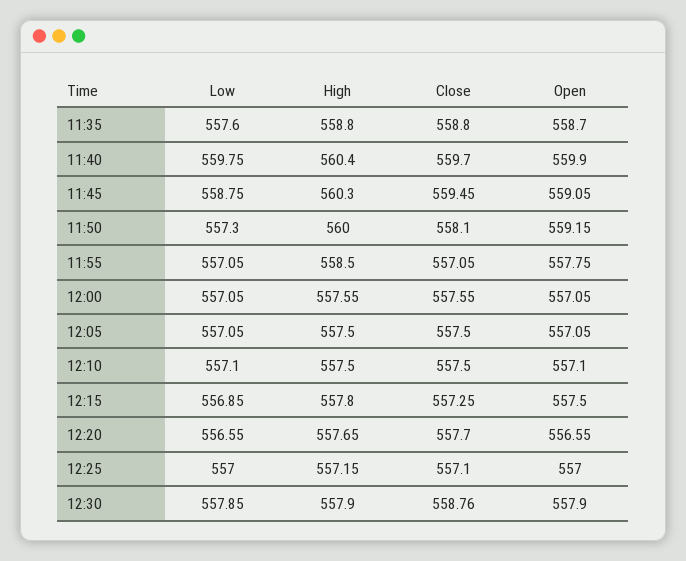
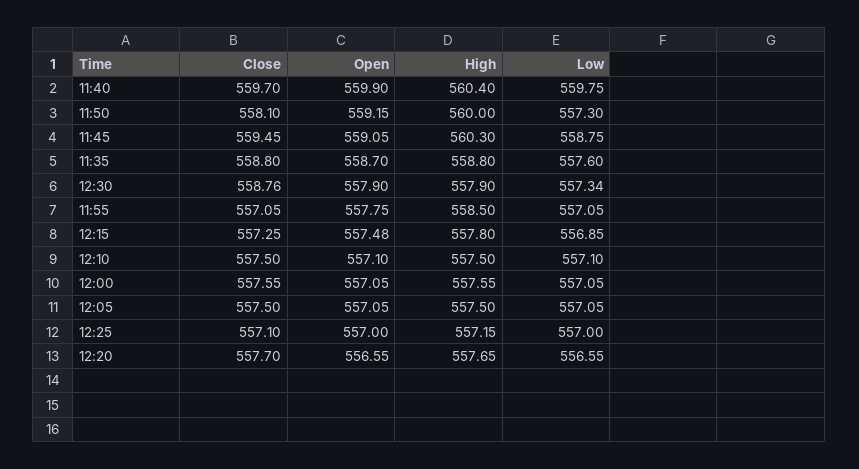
  {
    "Low": {
      "11:35": 557.6,
      "11:40": 559.75,
      "11:45": 558.75,
      "11:50": 557.3,
      "11:55": 557.05,
      "12:00": 557.05,
      "12:05": 557.05,
      "12:10": 557.1,
      "12:15": 556.85,
      "12:20": 556.55,
      "12:25": 557,
-     "12:30": 557.85
+     "12:30": 557.34
    },
    "High": {
      "11:35": 558.8,
      "11:40": 560.4,
      "11:45": 560.3,
      "11:50": 560,
      "11:55": 558.5,
      "12:00": 557.55,
      "12:05": 557.5,
      "12:10": 557.5,
      "12:15": 557.8,
      "12:20": 557.65,
      "12:25": 557.15,
      "12:30": 557.9
    },
    "Close": {
      "11:35": 558.8,
      "11:40": 559.7,
      "11:45": 559.45,
      "11:50": 558.1,
      "11:55": 557.05,
      "12:00": 557.55,
      "12:05": 557.5,
      "12:10": 557.5,
      "12:15": 557.25,
      "12:20": 557.7,
      "12:25": 557.1,
      "12:30": 558.76
    },
    "Open": {
      "11:35": 558.7,
      "11:40": 559.9,
      "11:45": 559.05,
      "11:50": 559.15,
      "11:55": 557.75,
      "12:00": 557.05,
      "12:05": 557.05,
      "12:10": 557.1,
-     "12:15": 557.5,
+     "12:15": 557.48,
      "12:20": 556.55,
      "12:25": 557,
      "12:30": 557.9
    }
  }

